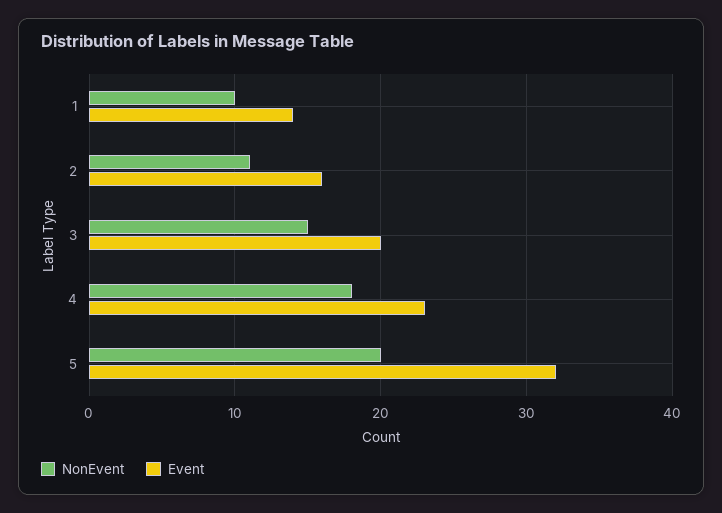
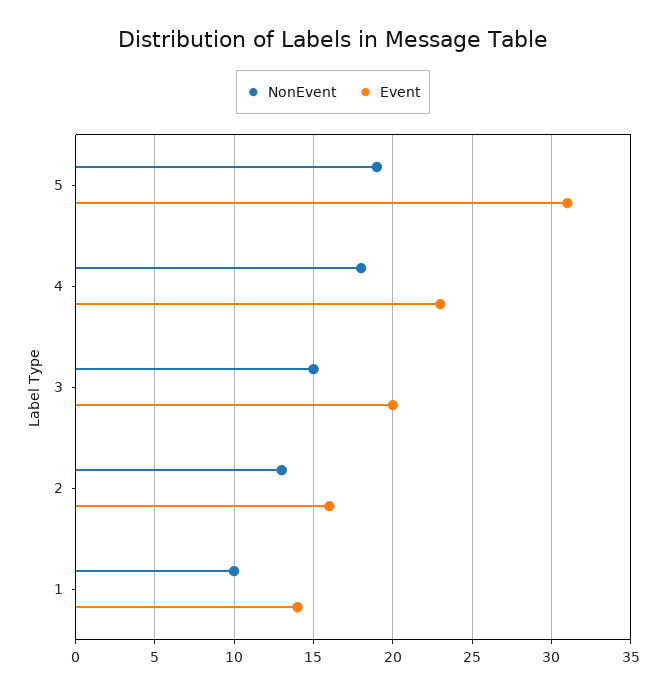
  {
    "NonEvent": {
      "1": 10,
-     "2": 11,
+     "2": 13,
      "3": 15,
      "4": 18,
-     "5": 20
+     "5": 19
    },
    "Event": {
      "1": 14,
      "2": 16,
      "3": 20,
      "4": 23,
-     "5": 32
+     "5": 31
    }
  }

